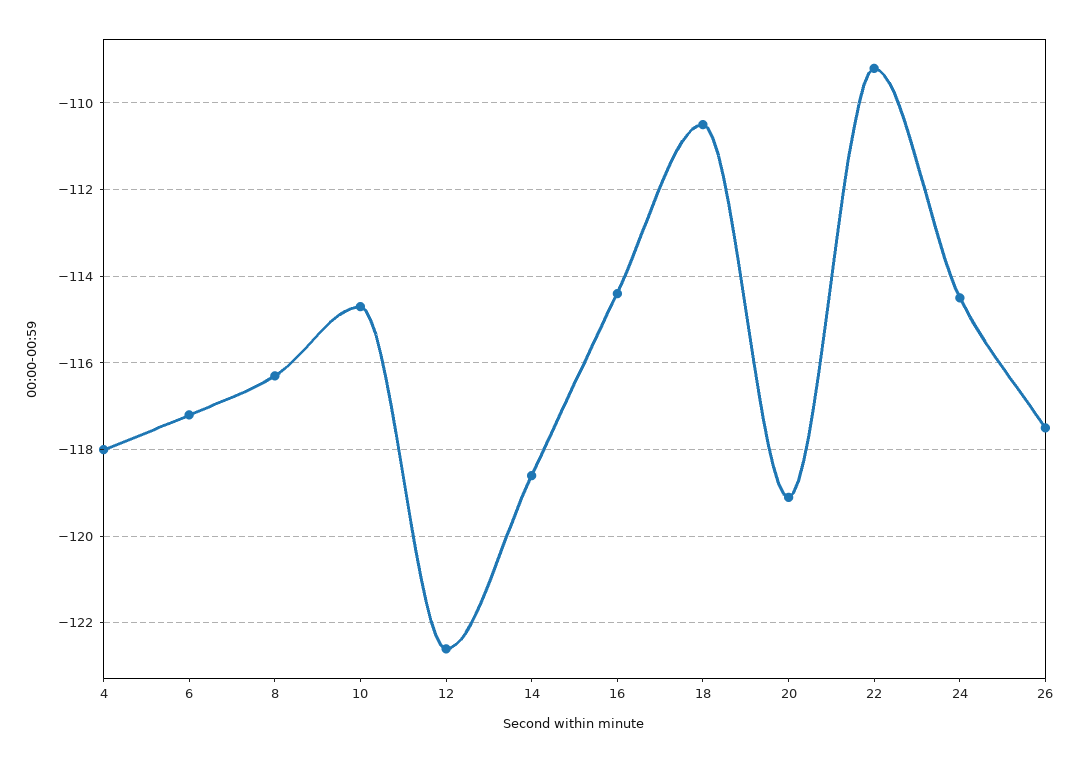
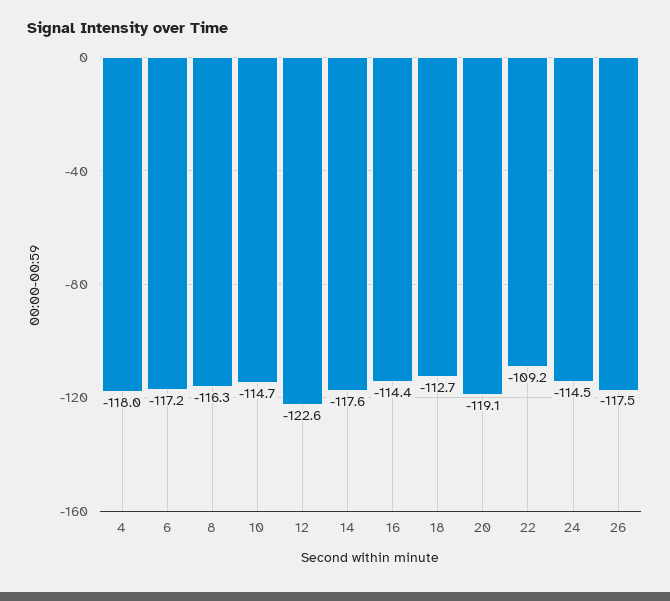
  {
    "4": -118,
    "6": -117.2,
    "8": -116.3,
    "10": -114.7,
    "12": -122.6,
-   "14": -118.5,
+   "14": -117.6,
    "16": -114.4,
-   "18": -110.5,
+   "18": -112.7,
    "20": -119.1,
    "22": -109.2,
    "24": -114.5,
    "26": -117.5
  }

